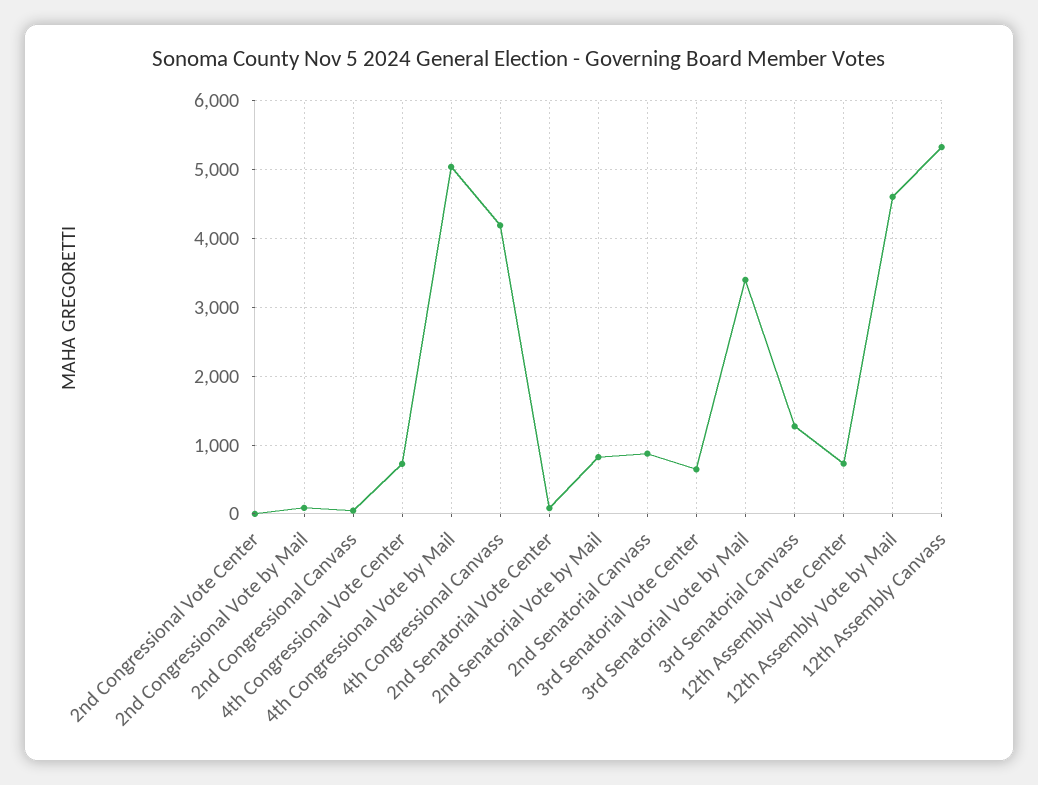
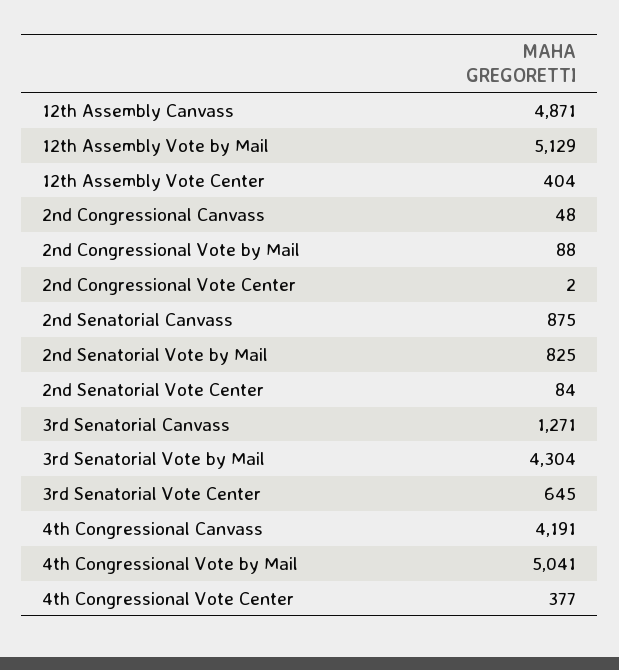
  {
    "2nd Congressional Vote Center": 2,
    "2nd Congressional Vote by Mail": 88,
    "2nd Congressional Canvass": 48,
-   "4th Congressional Vote Center": 700,
+   "4th Congressional Vote Center": 377,
    "4th Congressional Vote by Mail": 5041,
    "4th Congressional Canvass": 4191,
    "2nd Senatorial Vote Center": 84,
    "2nd Senatorial Vote by Mail": 825,
    "2nd Senatorial Canvass": 875,
    "3rd Senatorial Vote Center": 645,
-   "3rd Senatorial Vote by Mail": 3400,
+   "3rd Senatorial Vote by Mail": 4304,
    "3rd Senatorial Canvass": 1271,
-   "12th Assembly Vote Center": 700,
+   "12th Assembly Vote Center": 404,
-   "12th Assembly Vote by Mail": 4600,
+   "12th Assembly Vote by Mail": 5129,
-   "12th Assembly Canvass": 5300
+   "12th Assembly Canvass": 4871
  }

